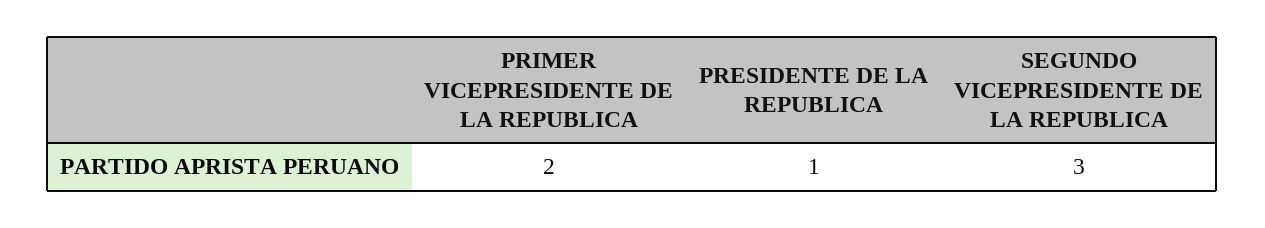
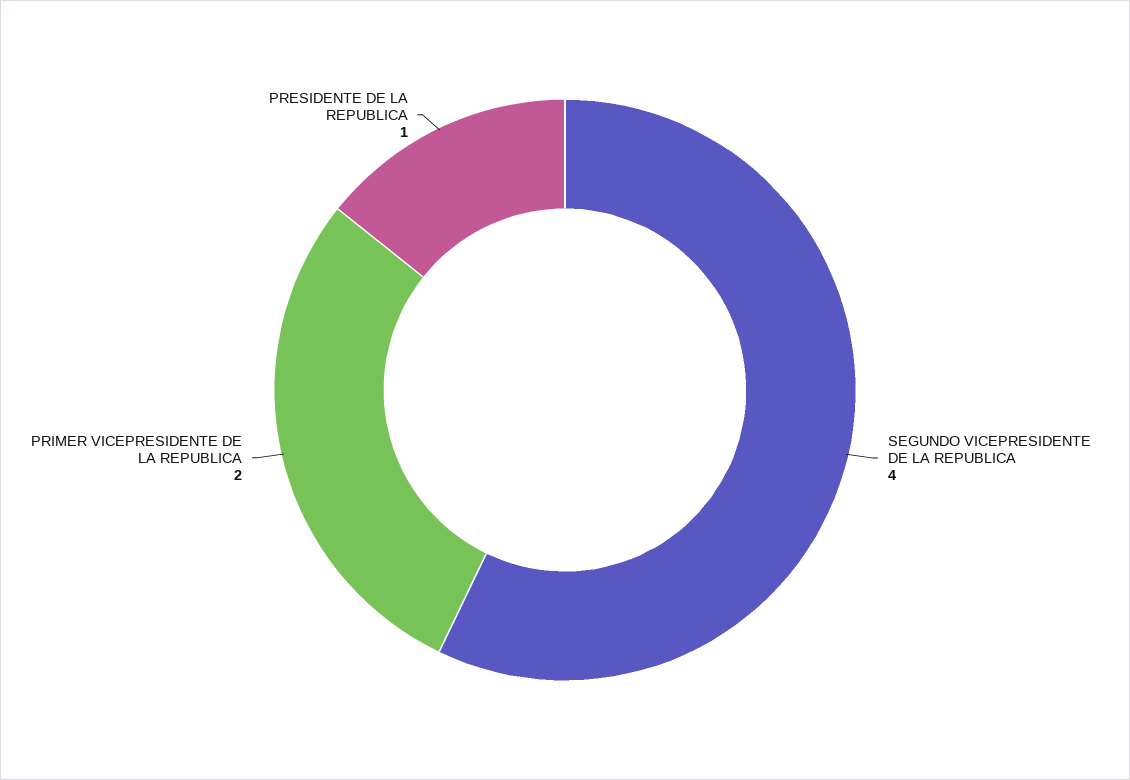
  {
    "PRIMER VICEPRESIDENTE DE LA REPUBLICA": 2,
    "PRESIDENTE DE LA REPUBLICA": 1,
-   "SEGUNDO VICEPRESIDENTE DE LA REPUBLICA": 3
+   "SEGUNDO VICEPRESIDENTE DE LA REPUBLICA": 4
  }

